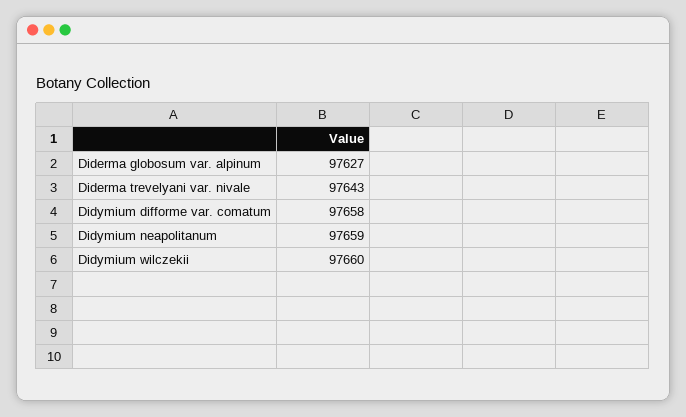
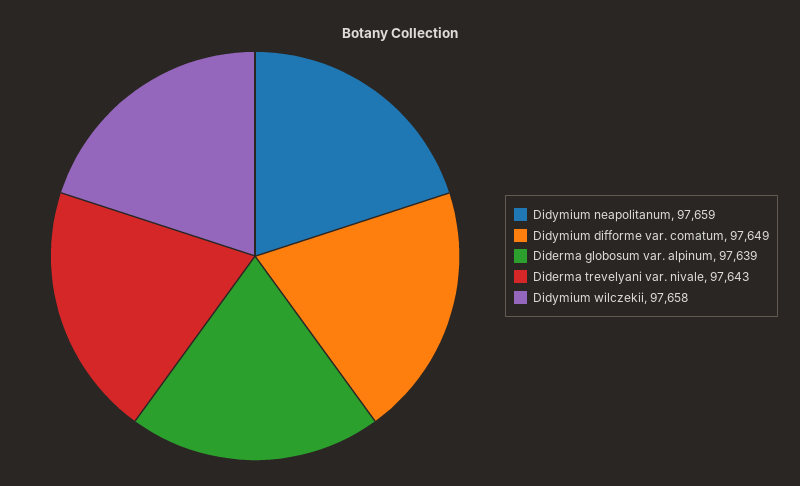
  {
-   "Diderma globosum var. alpinum": 97627,
+   "Diderma globosum var. alpinum": 97639,
    "Diderma trevelyani var. nivale": 97643,
-   "Didymium difforme var. comatum": 97658,
+   "Didymium difforme var. comatum": 97649,
    "Didymium neapolitanum": 97659,
-   "Didymium wilczekii": 97660
+   "Didymium wilczekii": 97658
  }

